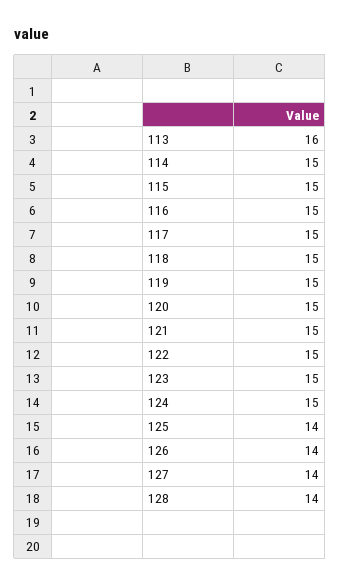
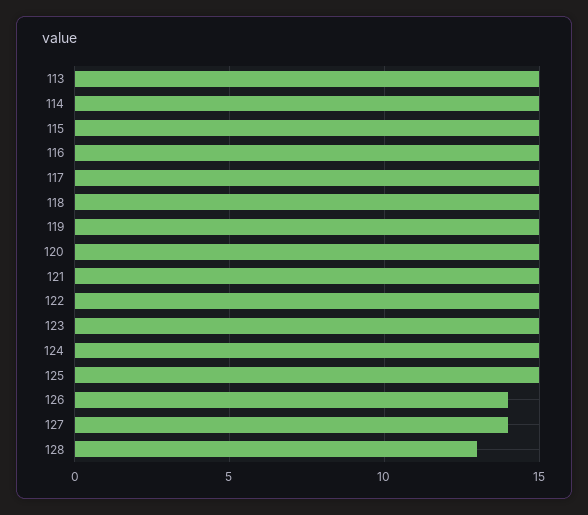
  {
-   "113": 16,
+   "113": 15,
    "114": 15,
    "115": 15,
    "116": 15,
    "117": 15,
    "118": 15,
    "119": 15,
    "120": 15,
    "121": 15,
    "122": 15,
    "123": 15,
    "124": 15,
-   "125": 14,
+   "125": 15,
    "126": 14,
    "127": 14,
-   "128": 14
+   "128": 13
  }

